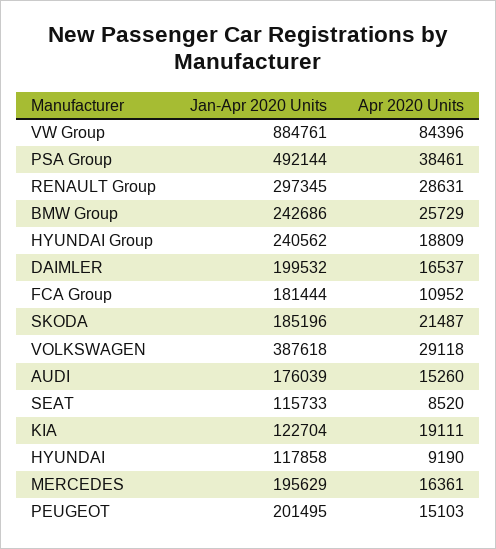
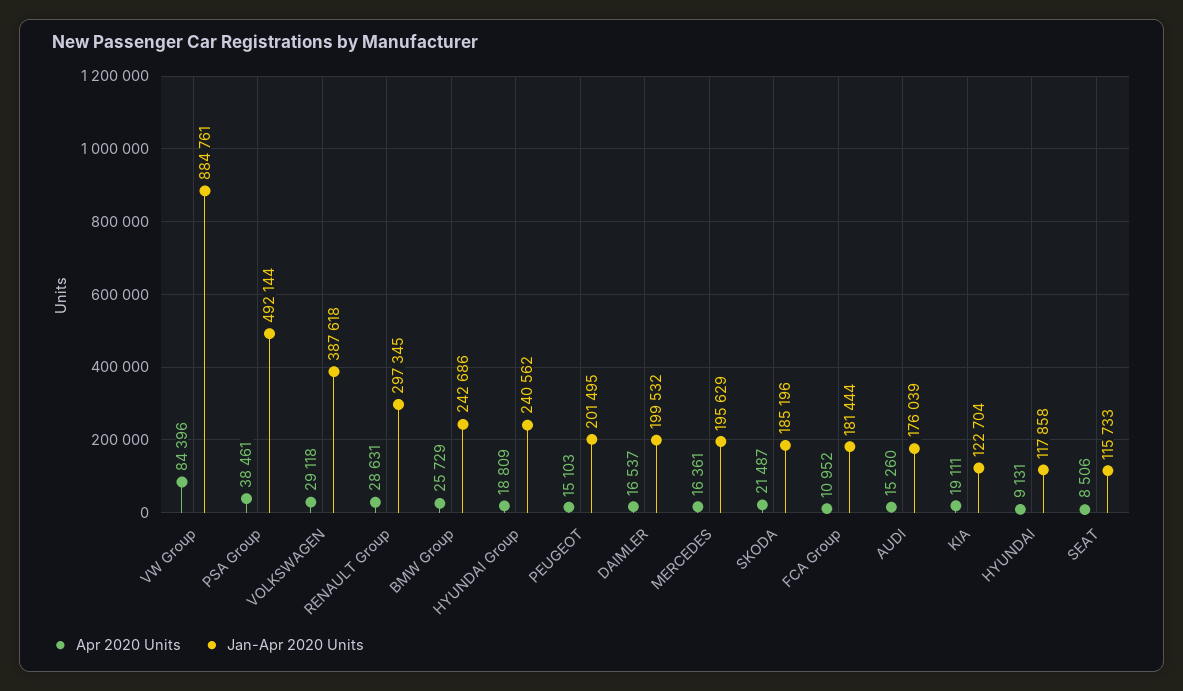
  {
    "Jan-Apr 2020 Units": {
      "VW Group": 884761,
      "PSA Group": 492144,
      "RENAULT Group": 297345,
      "BMW Group": 242686,
      "HYUNDAI Group": 240562,
      "DAIMLER": 199532,
      "FCA Group": 181444,
      "SKODA": 185196,
      "VOLKSWAGEN": 387618,
      "AUDI": 176039,
      "SEAT": 115733,
      "KIA": 122704,
      "HYUNDAI": 117858,
      "MERCEDES": 195629,
      "PEUGEOT": 201495
    },
    "Apr 2020 Units": {
      "VW Group": 84396,
      "PSA Group": 38461,
      "RENAULT Group": 28631,
      "BMW Group": 25729,
      "HYUNDAI Group": 18809,
      "DAIMLER": 16537,
      "FCA Group": 10952,
      "SKODA": 21487,
      "VOLKSWAGEN": 29118,
      "AUDI": 15260,
-     "SEAT": 8520,
+     "SEAT": 8506,
      "KIA": 19111,
-     "HYUNDAI": 9190,
+     "HYUNDAI": 9131,
      "MERCEDES": 16361,
      "PEUGEOT": 15103
    }
  }

